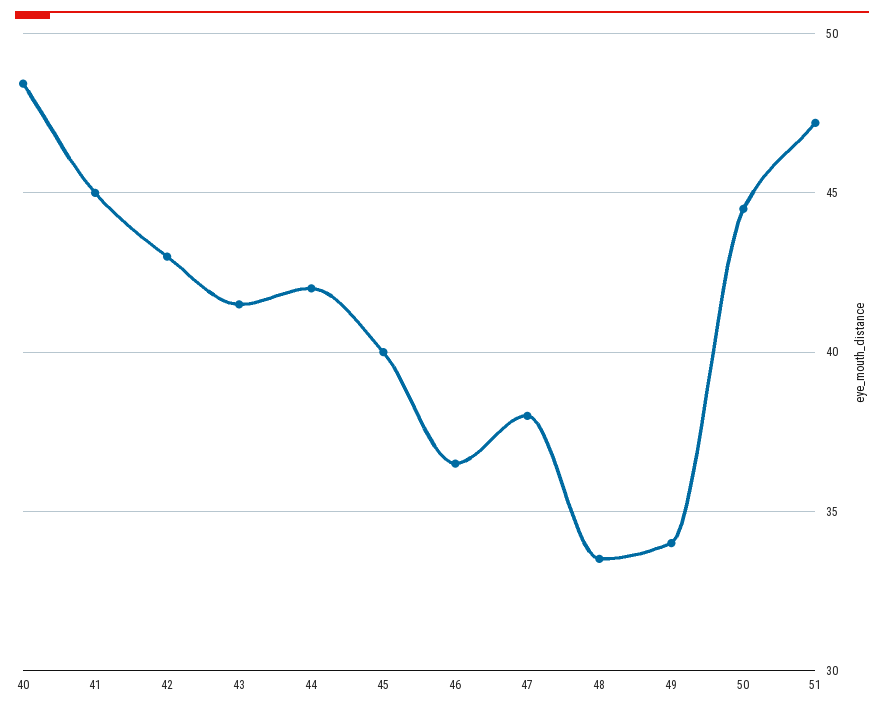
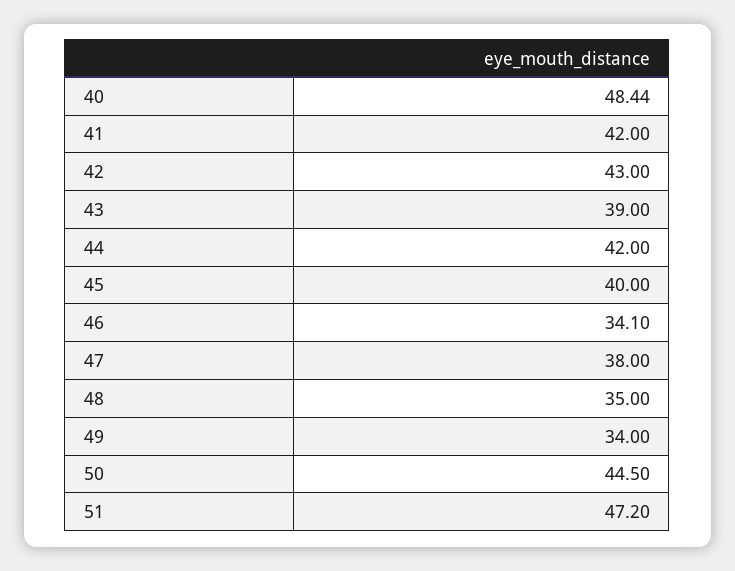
  {
    "40": 48.44,
-   "41": 45,
+   "41": 42,
    "42": 43,
-   "43": 41.5,
+   "43": 39,
    "44": 42,
    "45": 40,
-   "46": 36.5,
+   "46": 34.1,
    "47": 38,
-   "48": 33.5,
+   "48": 35,
    "49": 34,
    "50": 44.5,
    "51": 47.2
  }

